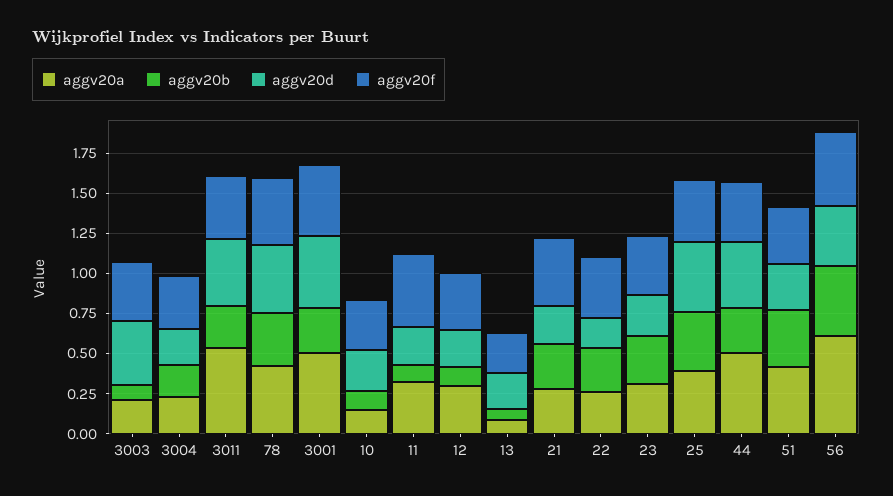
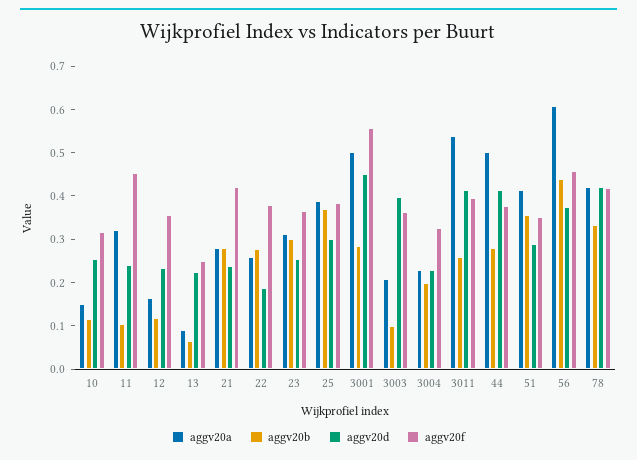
  {
    "aggv20a": {
      "3003": 0.2,
      "3004": 0.22,
      "3011": 0.54,
      "78": 0.42,
      "3001": 0.5,
      "10": 0.14,
      "11": 0.32,
-     "12": 0.3,
+     "12": 0.16,
      "13": 0.08,
      "21": 0.28,
      "22": 0.26,
      "23": 0.32,
      "25": 0.38,
      "44": 0.5,
      "51": 0.42,
      "56": 0.6
    },
    "aggv20b": {
      "3003": 0.1,
      "3004": 0.2,
      "3011": 0.26,
      "78": 0.34,
      "3001": 0.28,
      "10": 0.12,
      "11": 0.1,
      "12": 0.12,
      "13": 0.06,
      "21": 0.28,
      "22": 0.28,
      "23": 0.3,
      "25": 0.38,
      "44": 0.28,
      "51": 0.36,
      "56": 0.44
    },
    "aggv20d": {
      "3003": 0.4,
      "3004": 0.22,
      "3011": 0.42,
      "78": 0.42,
      "3001": 0.44,
      "10": 0.26,
      "11": 0.24,
      "12": 0.24,
      "13": 0.22,
      "21": 0.24,
      "22": 0.18,
      "23": 0.26,
-     "25": 0.45,
+     "25": 0.3,
      "44": 0.42,
      "51": 0.28,
      "56": 0.38
    },
    "aggv20f": {
      "3003": 0.36,
      "3004": 0.32,
      "3011": 0.4,
      "78": 0.42,
-     "3001": 0.45,
+     "3001": 0.56,
      "10": 0.32,
      "11": 0.46,
      "12": 0.36,
      "13": 0.26,
      "21": 0.42,
      "22": 0.38,
      "23": 0.36,
      "25": 0.38,
      "44": 0.38,
      "51": 0.36,
      "56": 0.46
    }
  }

